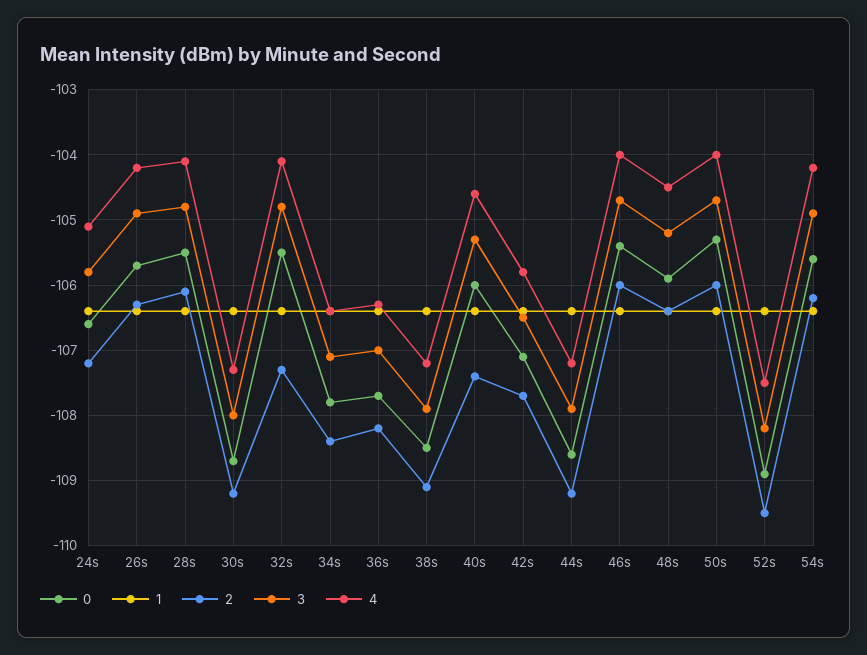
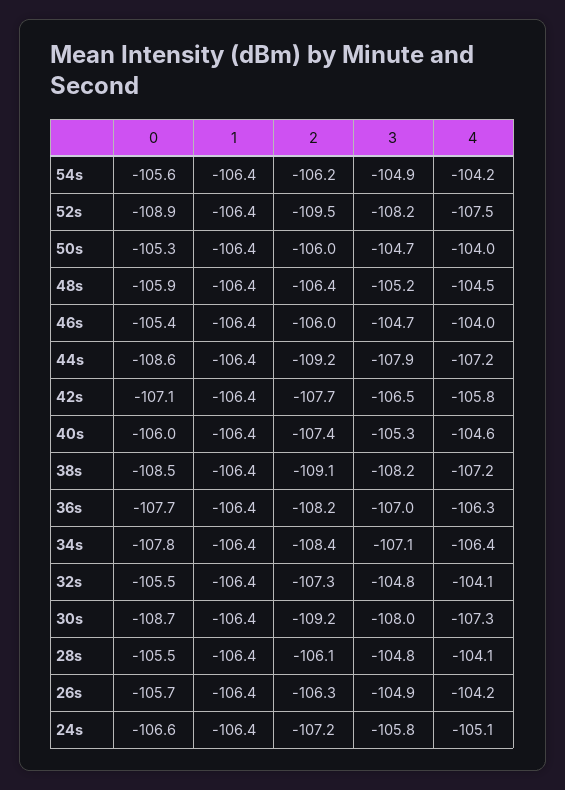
  {
    "0": {
      "24s": -106.6,
      "26s": -105.7,
      "28s": -105.5,
      "30s": -108.7,
      "32s": -105.5,
      "34s": -107.8,
      "36s": -107.7,
      "38s": -108.5,
      "40s": -106,
      "42s": -107.1,
      "44s": -108.6,
      "46s": -105.4,
      "48s": -105.9,
      "50s": -105.3,
      "52s": -108.9,
      "54s": -105.6
    },
    "1": {
      "24s": -106.4,
      "26s": -106.4,
      "28s": -106.4,
      "30s": -106.4,
      "32s": -106.4,
      "34s": -106.4,
      "36s": -106.4,
      "38s": -106.4,
      "40s": -106.4,
      "42s": -106.4,
      "44s": -106.4,
      "46s": -106.4,
      "48s": -106.4,
      "50s": -106.4,
      "52s": -106.4,
      "54s": -106.4
    },
    "2": {
      "24s": -107.2,
      "26s": -106.3,
      "28s": -106.1,
      "30s": -109.2,
      "32s": -107.3,
      "34s": -108.4,
      "36s": -108.2,
      "38s": -109.1,
      "40s": -107.4,
      "42s": -107.7,
      "44s": -109.2,
      "46s": -106,
      "48s": -106.4,
      "50s": -106,
      "52s": -109.5,
      "54s": -106.2
    },
    "3": {
      "24s": -105.8,
      "26s": -104.9,
      "28s": -104.8,
      "30s": -108,
      "32s": -104.8,
      "34s": -107.1,
      "36s": -107,
-     "38s": -107.9,
+     "38s": -108.2,
      "40s": -105.3,
      "42s": -106.5,
      "44s": -107.9,
      "46s": -104.7,
      "48s": -105.2,
      "50s": -104.7,
      "52s": -108.2,
      "54s": -104.9
    },
    "4": {
      "24s": -105.1,
      "26s": -104.2,
      "28s": -104.1,
      "30s": -107.3,
      "32s": -104.1,
      "34s": -106.4,
      "36s": -106.3,
      "38s": -107.2,
      "40s": -104.6,
      "42s": -105.8,
      "44s": -107.2,
      "46s": -104,
      "48s": -104.5,
      "50s": -104,
      "52s": -107.5,
      "54s": -104.2
    }
  }

